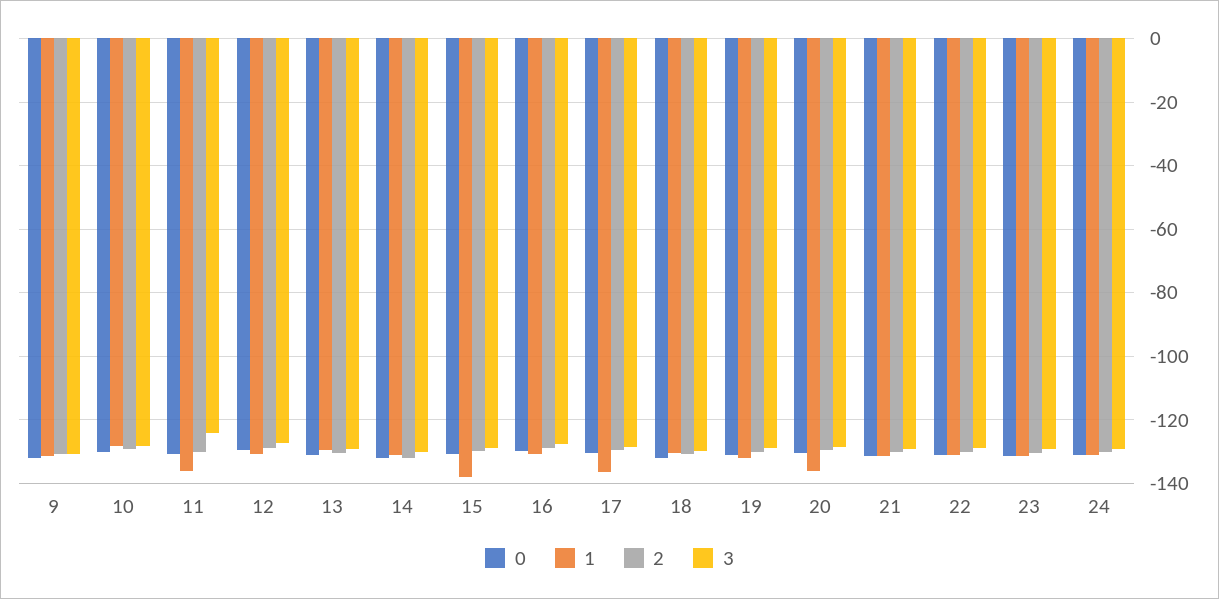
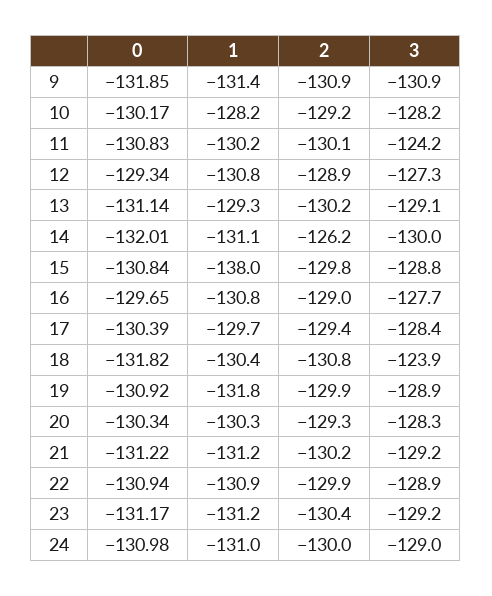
  {
    "0": {
      "9": -131.85,
      "10": -130.17,
      "11": -130.83,
      "12": -129.34,
      "13": -131.14,
      "14": -132.01,
      "15": -130.84,
      "16": -129.65,
      "17": -130.39,
      "18": -131.82,
      "19": -130.92,
      "20": -130.34,
      "21": -131.22,
      "22": -130.94,
      "23": -131.17,
      "24": -130.98
    },
    "1": {
      "9": -131.4,
      "10": -128.2,
-     "11": -136,
+     "11": -130.2,
      "12": -130.8,
      "13": -129.3,
      "14": -131.1,
      "15": -138,
      "16": -130.8,
-     "17": -136,
+     "17": -129.7,
      "18": -130.4,
      "19": -131.8,
-     "20": -136,
+     "20": -130.3,
      "21": -131.2,
      "22": -130.9,
      "23": -131.2,
      "24": -131
    },
    "2": {
      "9": -130.9,
      "10": -129.2,
      "11": -130.1,
      "12": -128.9,
      "13": -130.2,
-     "14": -132,
+     "14": -126.2,
      "15": -129.8,
      "16": -129,
      "17": -129.4,
      "18": -130.8,
      "19": -129.9,
      "20": -129.3,
      "21": -130.2,
      "22": -129.9,
      "23": -130.4,
      "24": -130
    },
    "3": {
      "9": -130.9,
      "10": -128.2,
      "11": -124.2,
      "12": -127.3,
      "13": -129.1,
      "14": -130,
      "15": -128.8,
      "16": -127.7,
      "17": -128.4,
-     "18": -130,
+     "18": -123.9,
      "19": -128.9,
      "20": -128.3,
      "21": -129.2,
      "22": -128.9,
      "23": -129.2,
      "24": -129
    }
  }

